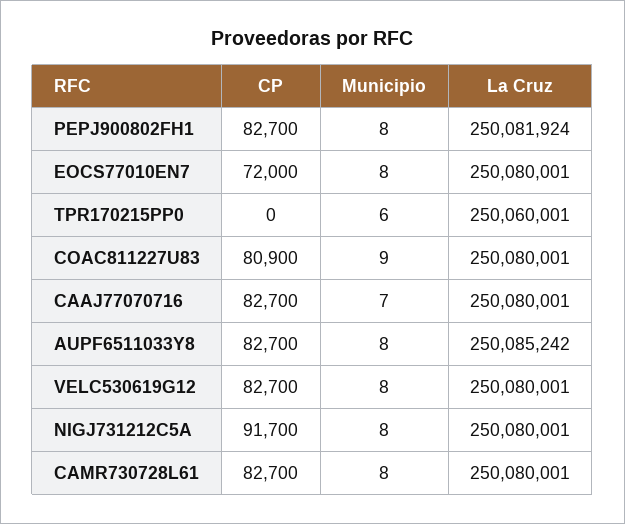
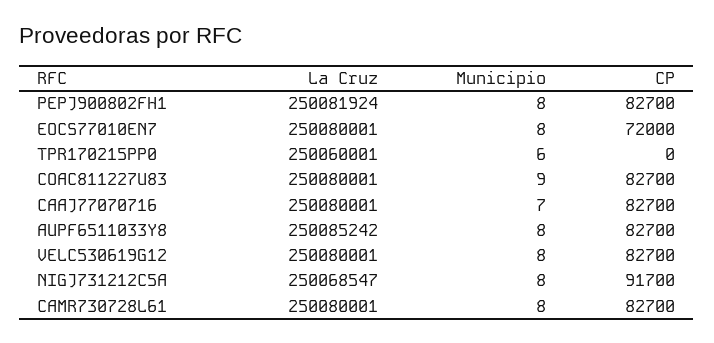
  {
    "CP": {
      "PEPJ900802FH1": 82700,
      "EOCS77010EN7": 72000,
      "TPR170215PP0": 0,
-     "COAC811227U83": 80900,
+     "COAC811227U83": 82700,
      "CAAJ77070716": 82700,
      "AUPF6511033Y8": 82700,
      "VELC530619G12": 82700,
      "NIGJ731212C5A": 91700,
      "CAMR730728L61": 82700
    },
    "Municipio": {
      "PEPJ900802FH1": 8,
      "EOCS77010EN7": 8,
      "TPR170215PP0": 6,
      "COAC811227U83": 9,
      "CAAJ77070716": 7,
      "AUPF6511033Y8": 8,
      "VELC530619G12": 8,
      "NIGJ731212C5A": 8,
      "CAMR730728L61": 8
    },
    "La Cruz": {
      "PEPJ900802FH1": 250081924,
      "EOCS77010EN7": 250080001,
      "TPR170215PP0": 250060001,
      "COAC811227U83": 250080001,
      "CAAJ77070716": 250080001,
      "AUPF6511033Y8": 250085242,
      "VELC530619G12": 250080001,
-     "NIGJ731212C5A": 250080001,
+     "NIGJ731212C5A": 250068547,
      "CAMR730728L61": 250080001
    }
  }

